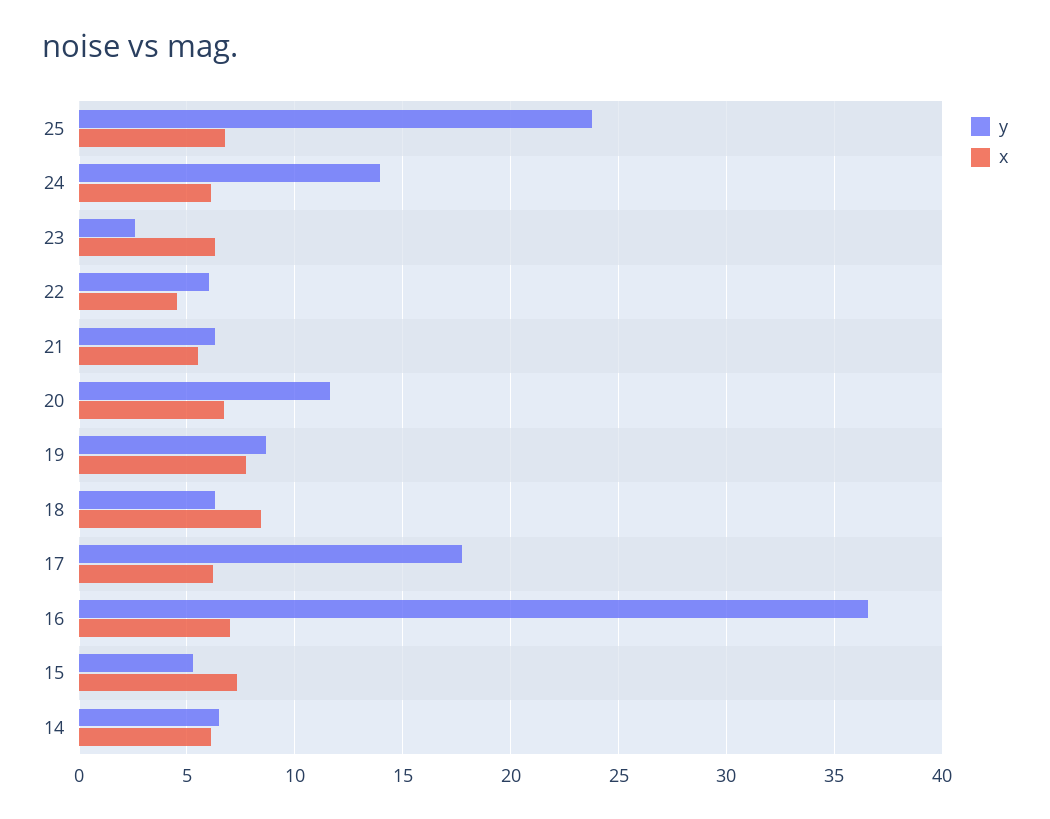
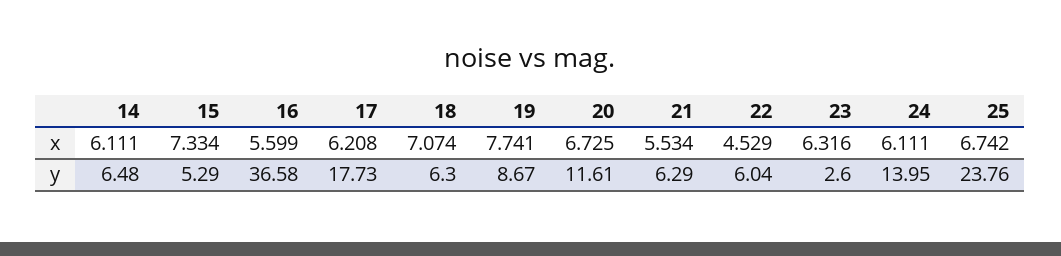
  {
    "y": {
      "25": 23.76,
      "24": 13.95,
      "23": 2.6,
      "22": 6.04,
      "21": 6.29,
      "20": 11.61,
      "19": 8.67,
      "18": 6.3,
      "17": 17.73,
      "16": 36.58,
      "15": 5.29,
      "14": 6.48
    },
    "x": {
      "25": 6.742,
      "24": 6.111,
      "23": 6.316,
      "22": 4.529,
      "21": 5.534,
      "20": 6.725,
      "19": 7.741,
-     "18": 8.5,
+     "18": 7.074,
      "17": 6.208,
-     "16": 7,
+     "16": 5.599,
      "15": 7.334,
      "14": 6.111
    }
  }

